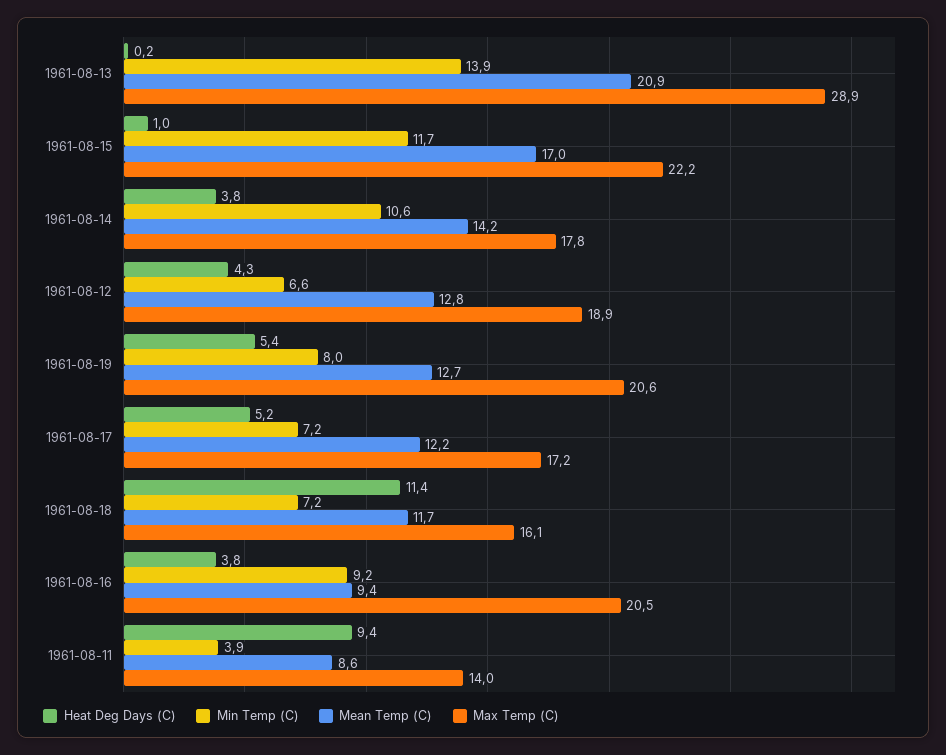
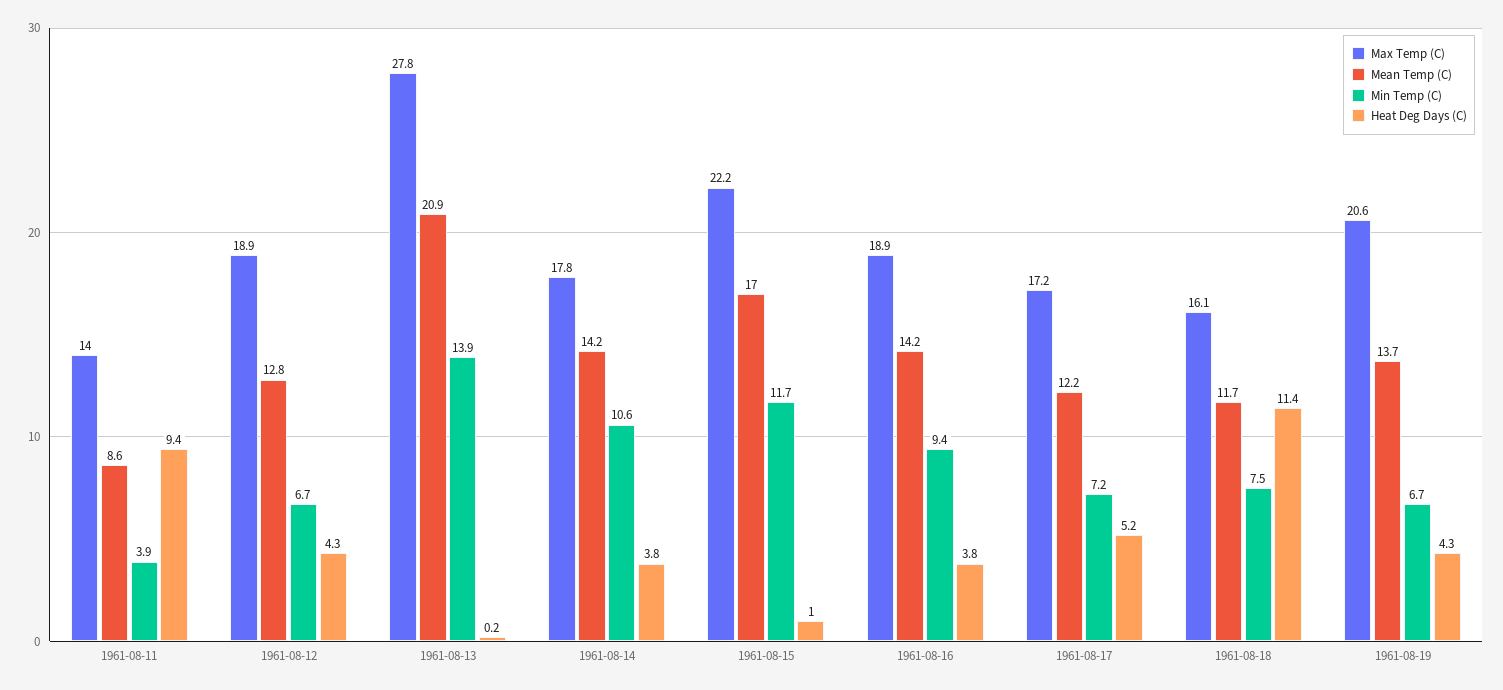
  {
    "Heat Deg Days (C)": {
      "1961-08-13": 0.2,
      "1961-08-15": 1,
      "1961-08-14": 3.8,
      "1961-08-12": 4.3,
-     "1961-08-19": 5.4,
+     "1961-08-19": 4.3,
      "1961-08-17": 5.2,
      "1961-08-18": 11.4,
      "1961-08-16": 3.8,
      "1961-08-11": 9.4
    },
    "Min Temp (C)": {
      "1961-08-13": 13.9,
      "1961-08-15": 11.7,
      "1961-08-14": 10.6,
-     "1961-08-12": 6.6,
+     "1961-08-12": 6.7,
-     "1961-08-19": 8,
+     "1961-08-19": 6.7,
      "1961-08-17": 7.2,
-     "1961-08-18": 7.2,
+     "1961-08-18": 7.5,
-     "1961-08-16": 9.2,
+     "1961-08-16": 9.4,
      "1961-08-11": 3.9
    },
    "Mean Temp (C)": {
      "1961-08-13": 20.9,
      "1961-08-15": 17,
      "1961-08-14": 14.2,
      "1961-08-12": 12.8,
-     "1961-08-19": 12.7,
+     "1961-08-19": 13.7,
      "1961-08-17": 12.2,
      "1961-08-18": 11.7,
-     "1961-08-16": 9.4,
+     "1961-08-16": 14.2,
      "1961-08-11": 8.6
    },
    "Max Temp (C)": {
-     "1961-08-13": 28.9,
+     "1961-08-13": 27.8,
      "1961-08-15": 22.2,
      "1961-08-14": 17.8,
      "1961-08-12": 18.9,
      "1961-08-19": 20.6,
      "1961-08-17": 17.2,
      "1961-08-18": 16.1,
-     "1961-08-16": 20.5,
+     "1961-08-16": 18.9,
      "1961-08-11": 14
    }
  }

